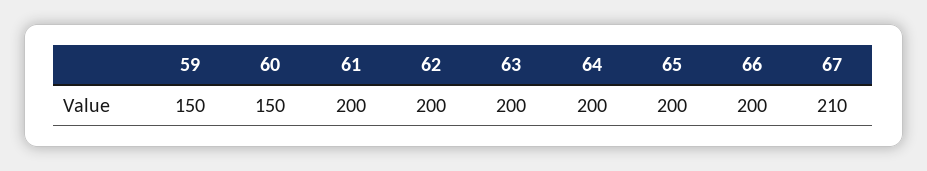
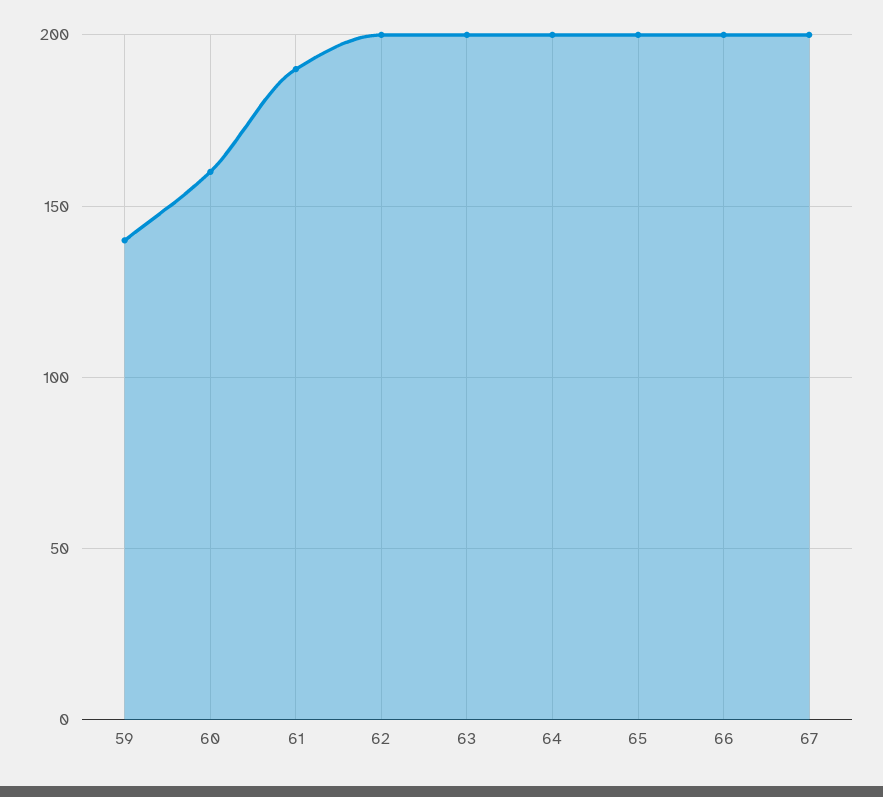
  {
-   "59": 150,
+   "59": 140,
-   "60": 150,
+   "60": 160,
-   "61": 200,
+   "61": 190,
    "62": 200,
    "63": 200,
    "64": 200,
    "65": 200,
    "66": 200,
-   "67": 210
+   "67": 200
  }

